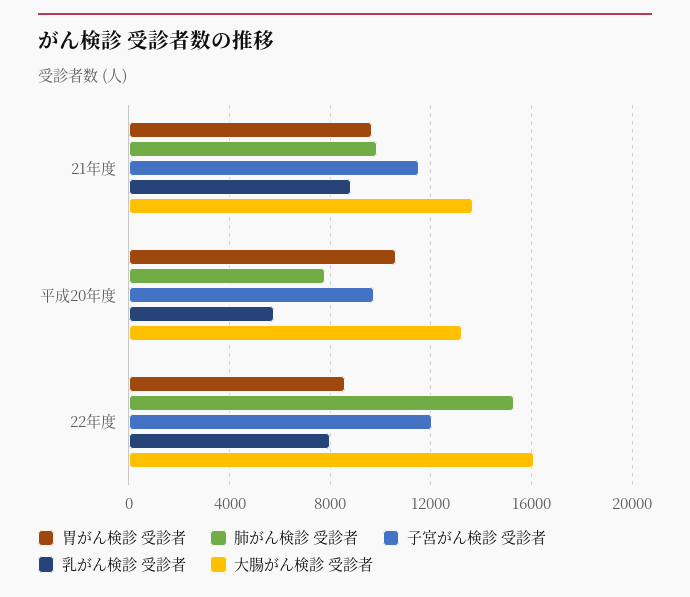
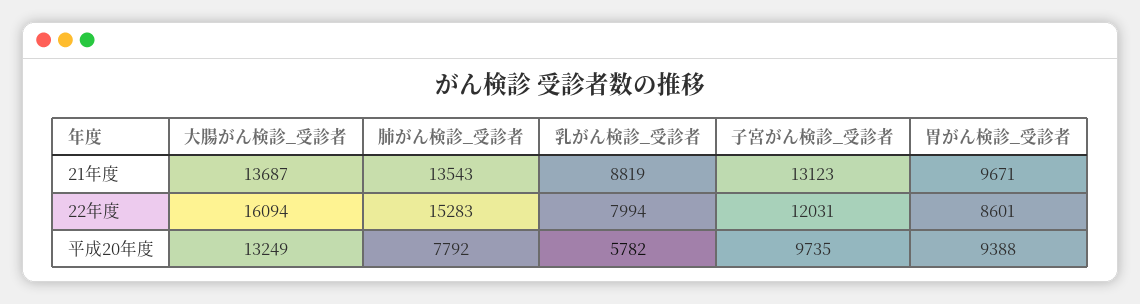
  {
    "胃がん検診 受診者": {
      "21年度": 9671,
-     "平成20年度": 10500,
+     "平成20年度": 9388,
      "22年度": 8601
    },
    "肺がん検診 受診者": {
-     "21年度": 10000,
+     "21年度": 13543,
      "平成20年度": 7792,
      "22年度": 15283
    },
    "子宮がん検診 受診者": {
-     "21年度": 11500,
+     "21年度": 13123,
      "平成20年度": 9735,
      "22年度": 12031
    },
    "乳がん検診 受診者": {
      "21年度": 8819,
      "平成20年度": 5782,
      "22年度": 7994
    },
    "大腸がん検診 受診者": {
      "21年度": 13687,
      "平成20年度": 13249,
      "22年度": 16094
    }
  }

